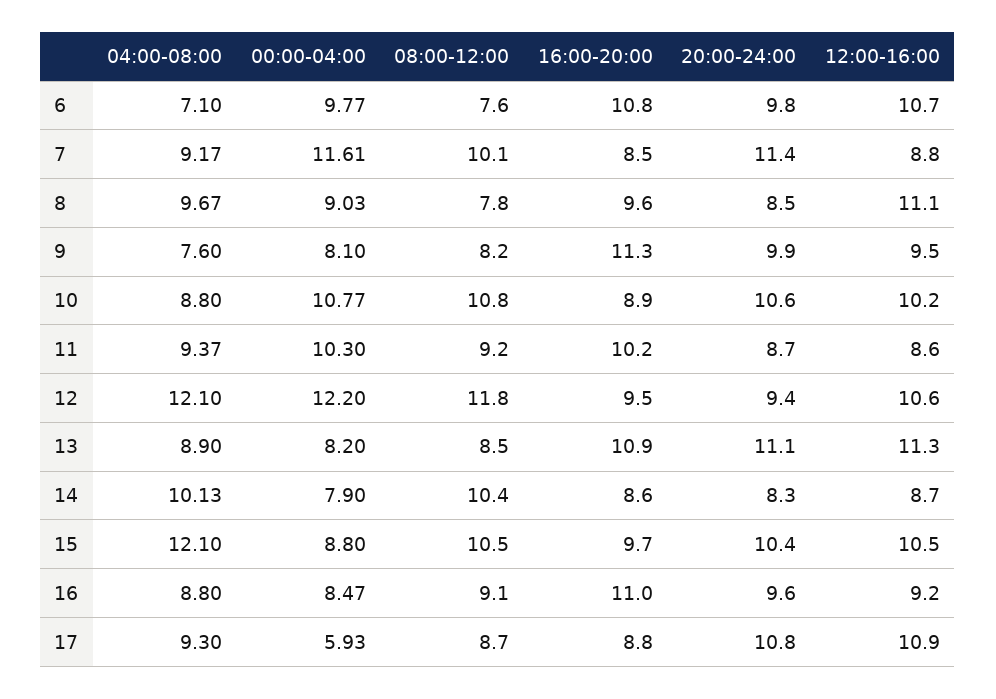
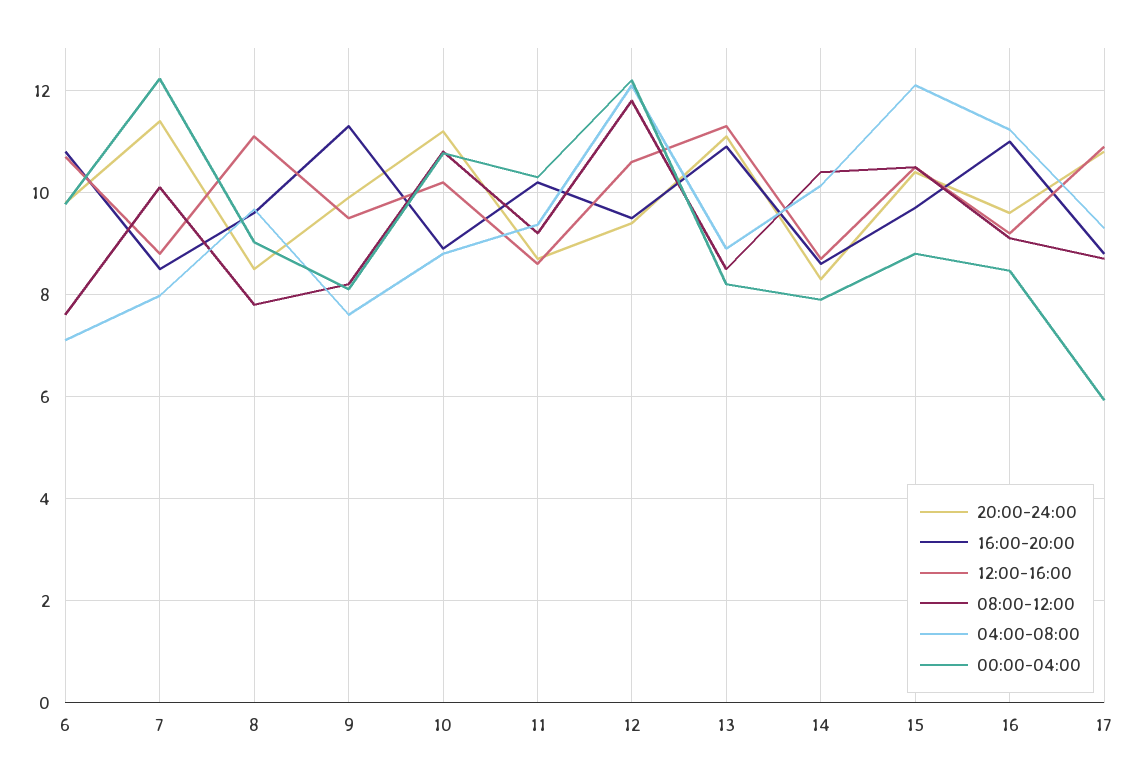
  {
    "04:00-08:00": {
      "6": 7.1,
-     "7": 9.17,
+     "7": 8,
      "8": 9.67,
      "9": 7.6,
      "10": 8.8,
      "11": 9.37,
      "12": 12.1,
      "13": 8.9,
      "14": 10.13,
      "15": 12.1,
-     "16": 8.8,
+     "16": 11.2,
      "17": 9.3
    },
    "00:00-04:00": {
      "6": 9.77,
-     "7": 11.61,
+     "7": 12.2,
      "8": 9.03,
      "9": 8.1,
      "10": 10.77,
      "11": 10.3,
      "12": 12.2,
      "13": 8.2,
      "14": 7.9,
      "15": 8.8,
      "16": 8.47,
      "17": 5.93
    },
    "08:00-12:00": {
      "6": 7.6,
      "7": 10.1,
      "8": 7.8,
      "9": 8.2,
      "10": 10.8,
      "11": 9.2,
      "12": 11.8,
      "13": 8.5,
      "14": 10.4,
      "15": 10.5,
      "16": 9.1,
      "17": 8.7
    },
    "16:00-20:00": {
      "6": 10.8,
      "7": 8.5,
      "8": 9.6,
      "9": 11.3,
      "10": 8.9,
      "11": 10.2,
      "12": 9.5,
      "13": 10.9,
      "14": 8.6,
      "15": 9.7,
      "16": 11,
      "17": 8.8
    },
    "20:00-24:00": {
      "6": 9.8,
      "7": 11.4,
      "8": 8.5,
      "9": 9.9,
-     "10": 10.6,
+     "10": 11.2,
      "11": 8.7,
      "12": 9.4,
      "13": 11.1,
      "14": 8.3,
      "15": 10.4,
      "16": 9.6,
      "17": 10.8
    },
    "12:00-16:00": {
      "6": 10.7,
      "7": 8.8,
      "8": 11.1,
      "9": 9.5,
      "10": 10.2,
      "11": 8.6,
      "12": 10.6,
      "13": 11.3,
      "14": 8.7,
      "15": 10.5,
      "16": 9.2,
      "17": 10.9
    }
  }

